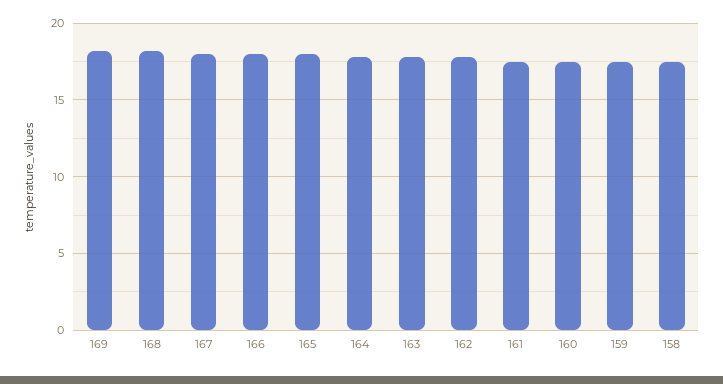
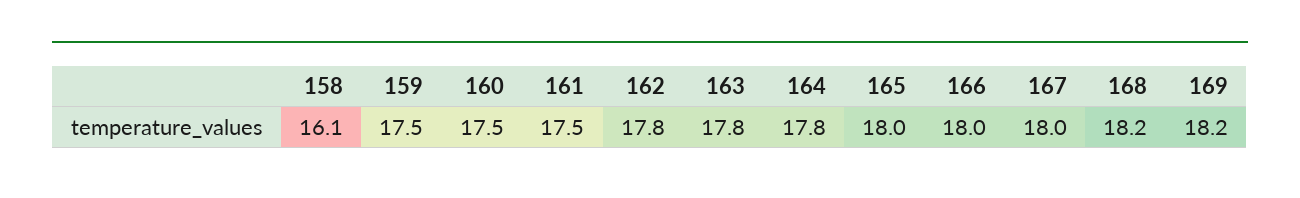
  {
    "169": 18.2,
    "168": 18.2,
    "167": 18,
    "166": 18,
    "165": 18,
    "164": 17.8,
    "163": 17.8,
    "162": 17.8,
    "161": 17.5,
    "160": 17.5,
    "159": 17.5,
-   "158": 17.5
+   "158": 16.1
  }

